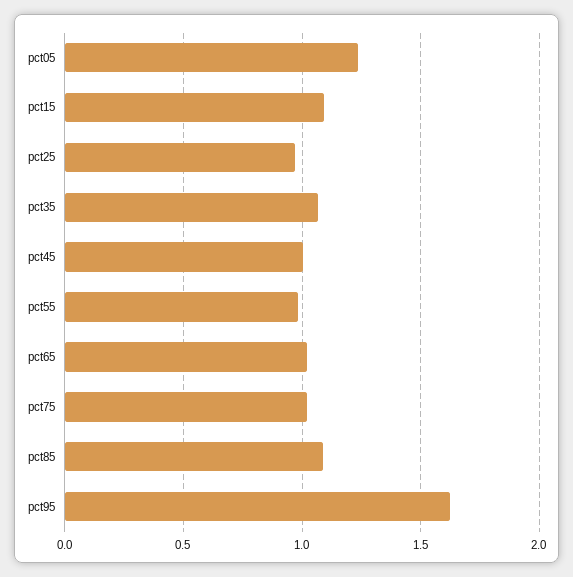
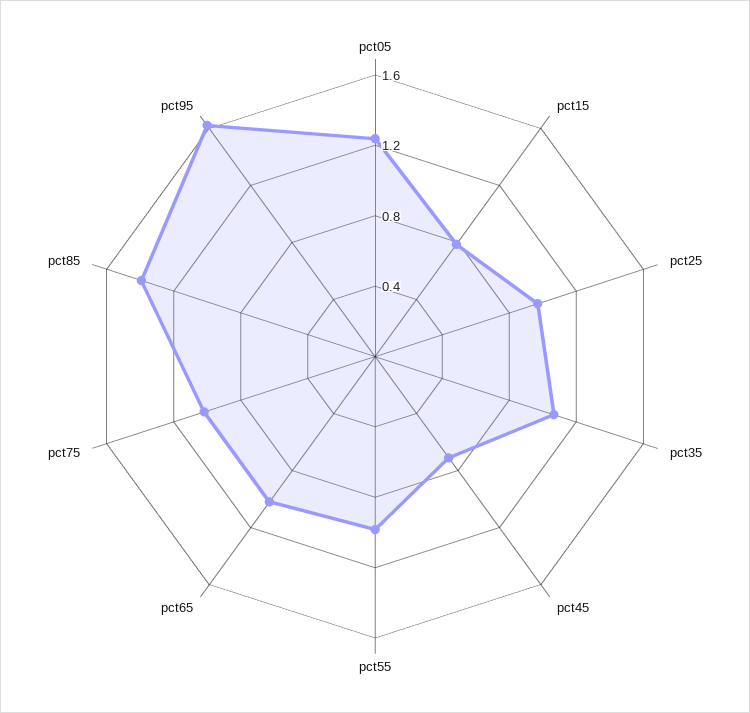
  {
    "pct05": 1.25,
-   "pct15": 1.1,
+   "pct15": 0.8,
    "pct25": 0.95,
    "pct35": 1.05,
-   "pct45": 1,
+   "pct45": 0.7,
    "pct55": 1,
    "pct65": 1,
    "pct75": 1,
-   "pct85": 1.1,
+   "pct85": 1.4,
    "pct95": 1.6
  }

